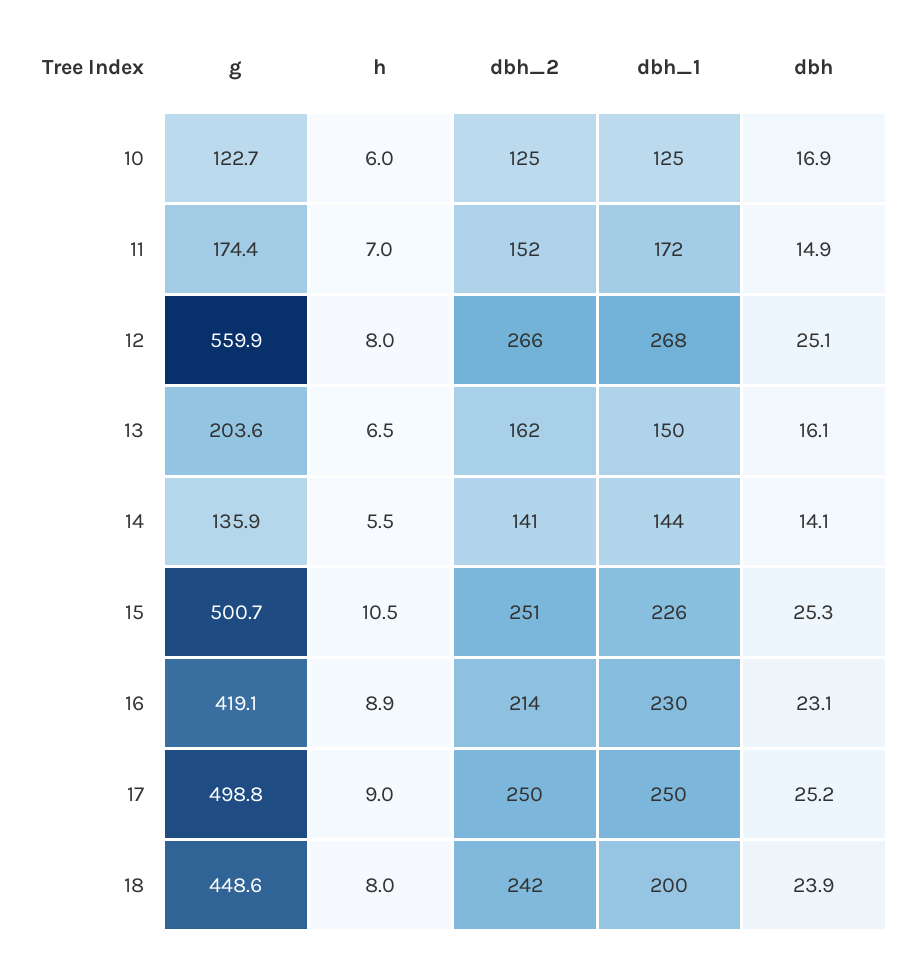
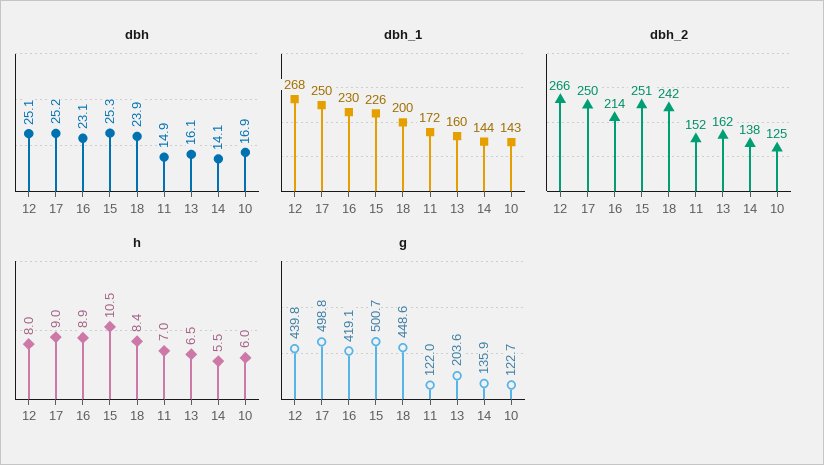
  {
    "g": {
      "10": 122.7,
-     "11": 174.4,
+     "11": 122,
-     "12": 559.9,
+     "12": 439.8,
      "13": 203.6,
      "14": 135.9,
      "15": 500.7,
      "16": 419.1,
      "17": 498.8,
      "18": 448.6
    },
    "h": {
      "10": 6,
      "11": 7,
      "12": 8,
      "13": 6.5,
      "14": 5.5,
      "15": 10.5,
      "16": 8.9,
      "17": 9,
-     "18": 8
+     "18": 8.4
    },
    "dbh_2": {
      "10": 125,
      "11": 152,
      "12": 266,
      "13": 162,
-     "14": 141,
+     "14": 138,
      "15": 251,
      "16": 214,
      "17": 250,
      "18": 242
    },
    "dbh_1": {
-     "10": 125,
+     "10": 143,
      "11": 172,
      "12": 268,
-     "13": 150,
+     "13": 160,
      "14": 144,
      "15": 226,
      "16": 230,
      "17": 250,
      "18": 200
    },
    "dbh": {
      "10": 16.9,
      "11": 14.9,
      "12": 25.1,
      "13": 16.1,
      "14": 14.1,
      "15": 25.3,
      "16": 23.1,
      "17": 25.2,
      "18": 23.9
    }
  }

